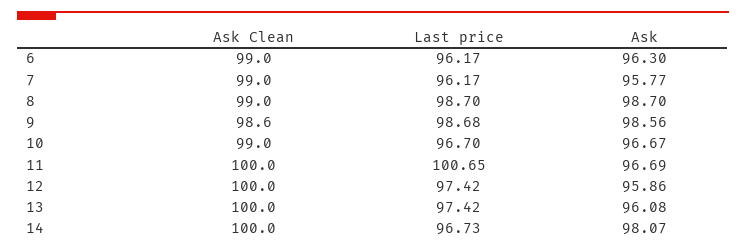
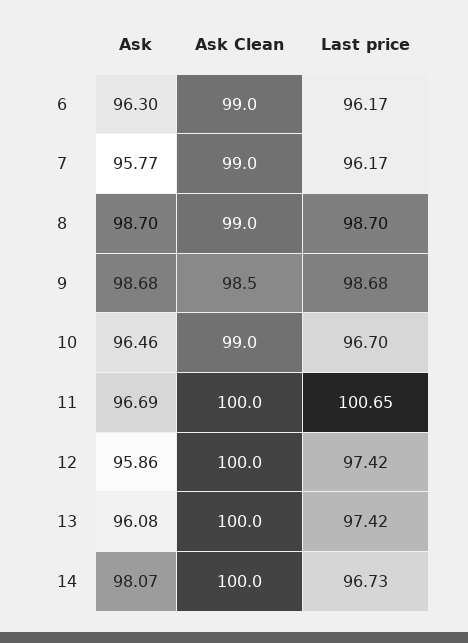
  {
    "Ask Clean": {
      "6": 99,
      "7": 99,
      "8": 99,
-     "9": 98.6,
+     "9": 98.5,
      "10": 99,
      "11": 100,
      "12": 100,
      "13": 100,
      "14": 100
    },
    "Last price": {
      "6": 96.17,
      "7": 96.17,
      "8": 98.7,
      "9": 98.68,
      "10": 96.7,
      "11": 100.65,
      "12": 97.42,
      "13": 97.42,
      "14": 96.73
    },
    "Ask": {
      "6": 96.3,
      "7": 95.77,
      "8": 98.7,
-     "9": 98.56,
+     "9": 98.68,
-     "10": 96.67,
+     "10": 96.46,
      "11": 96.69,
      "12": 95.86,
      "13": 96.08,
      "14": 98.07
    }
  }

